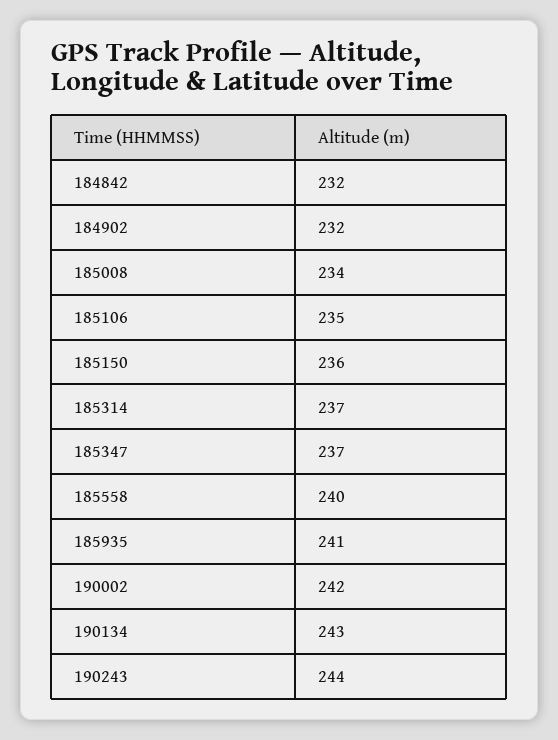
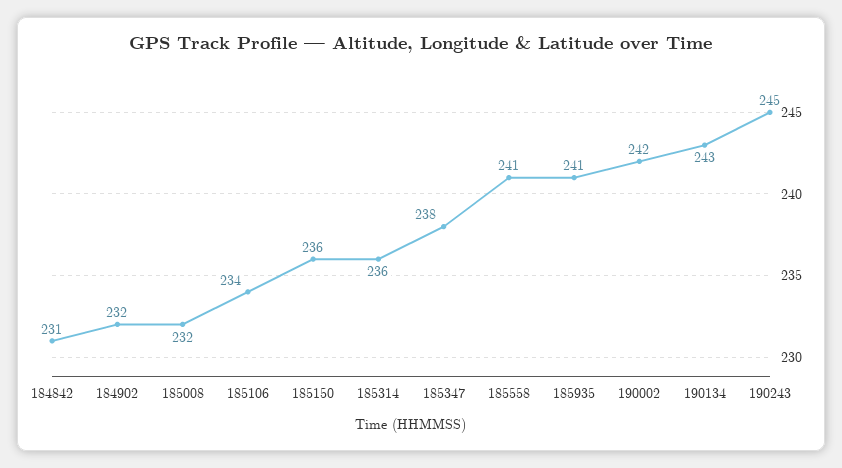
  {
-   "184842": 232,
+   "184842": 231,
    "184902": 232,
-   "185008": 234,
+   "185008": 232,
-   "185106": 235,
+   "185106": 234,
    "185150": 236,
-   "185314": 237,
+   "185314": 236,
-   "185347": 237,
+   "185347": 238,
-   "185558": 240,
+   "185558": 241,
    "185935": 241,
    "190002": 242,
    "190134": 243,
-   "190243": 244
+   "190243": 245
  }

